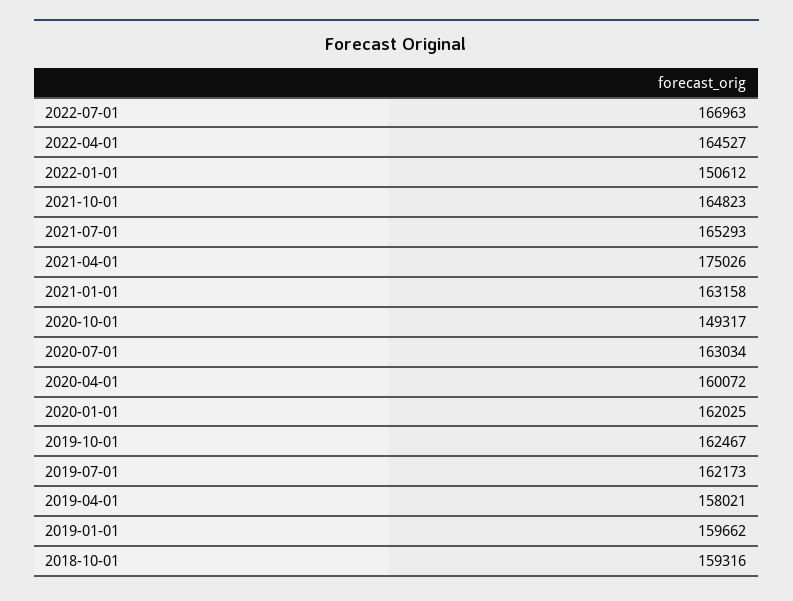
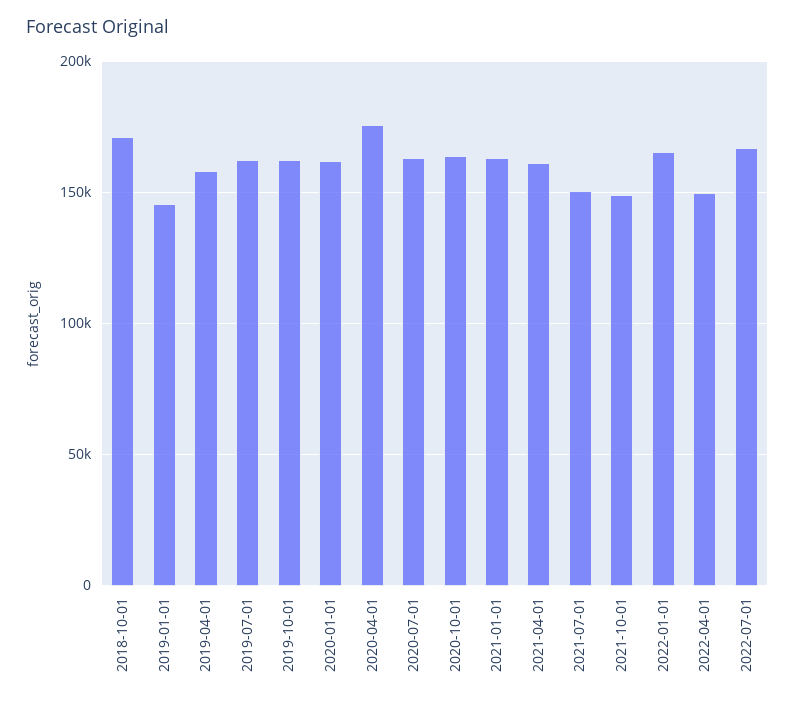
  {
    "2022-07-01": 166963,
-   "2022-04-01": 164527,
+   "2022-04-01": 150000,
-   "2022-01-01": 150612,
+   "2022-01-01": 165000,
-   "2021-10-01": 164823,
+   "2021-10-01": 150000,
-   "2021-07-01": 165293,
+   "2021-07-01": 150000,
-   "2021-04-01": 175026,
+   "2021-04-01": 160000,
    "2021-01-01": 163158,
-   "2020-10-01": 149317,
+   "2020-10-01": 165000,
    "2020-07-01": 163034,
-   "2020-04-01": 160072,
+   "2020-04-01": 175000,
    "2020-01-01": 162025,
    "2019-10-01": 162467,
    "2019-07-01": 162173,
    "2019-04-01": 158021,
-   "2019-01-01": 159662,
+   "2019-01-01": 145000,
-   "2018-10-01": 159316
+   "2018-10-01": 170000
  }

